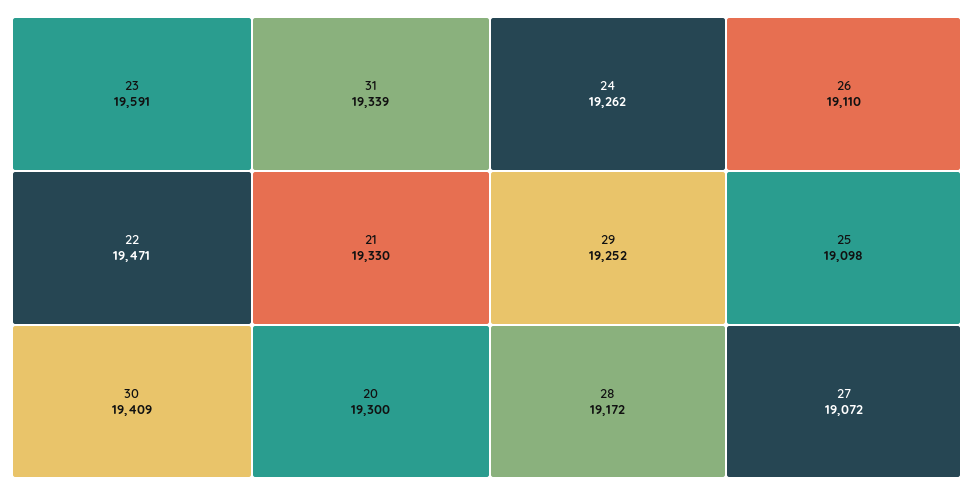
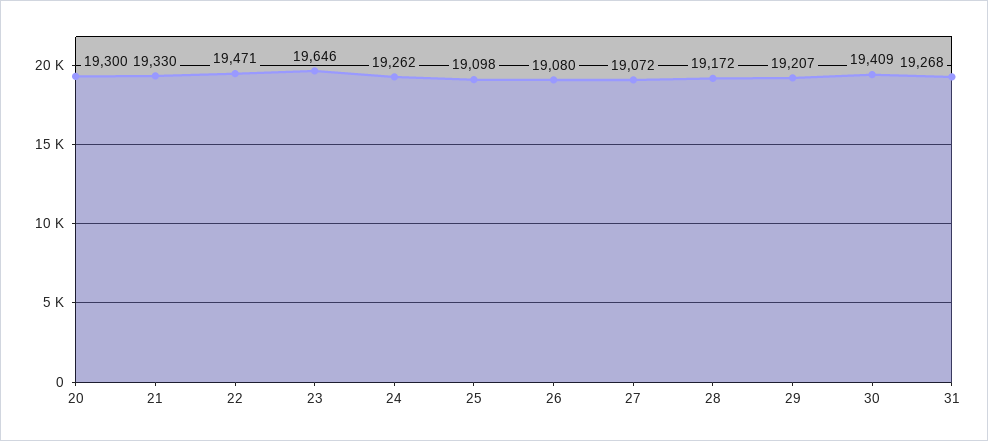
  {
-   "23": 19591,
+   "23": 19646,
    "22": 19471,
    "30": 19409,
-   "31": 19339,
+   "31": 19268,
    "21": 19330,
    "20": 19300,
    "24": 19262,
-   "29": 19252,
+   "29": 19207,
    "28": 19172,
-   "26": 19110,
+   "26": 19080,
    "25": 19098,
    "27": 19072
  }

